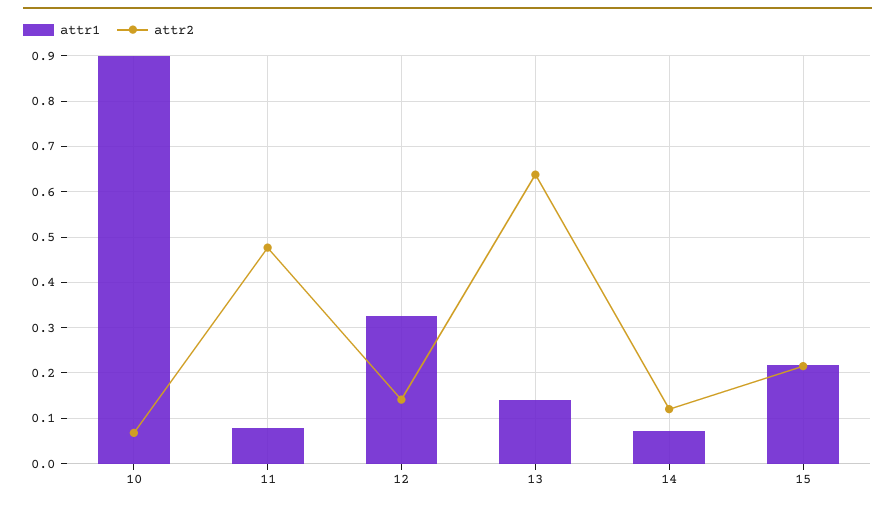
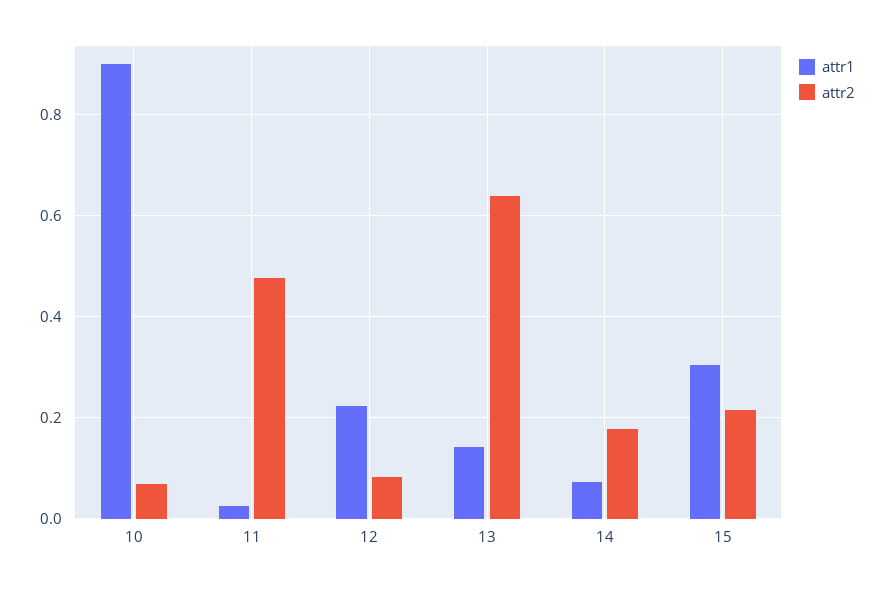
  {
    "attr1": {
      "10": 0.9,
-     "11": 0.08,
+     "11": 0.02,
-     "12": 0.32,
+     "12": 0.22,
      "13": 0.14,
      "14": 0.08,
-     "15": 0.22
+     "15": 0.3
    },
    "attr2": {
      "10": 0.06,
      "11": 0.48,
-     "12": 0.14,
+     "12": 0.08,
      "13": 0.64,
-     "14": 0.12,
+     "14": 0.18,
      "15": 0.22
    }
  }

